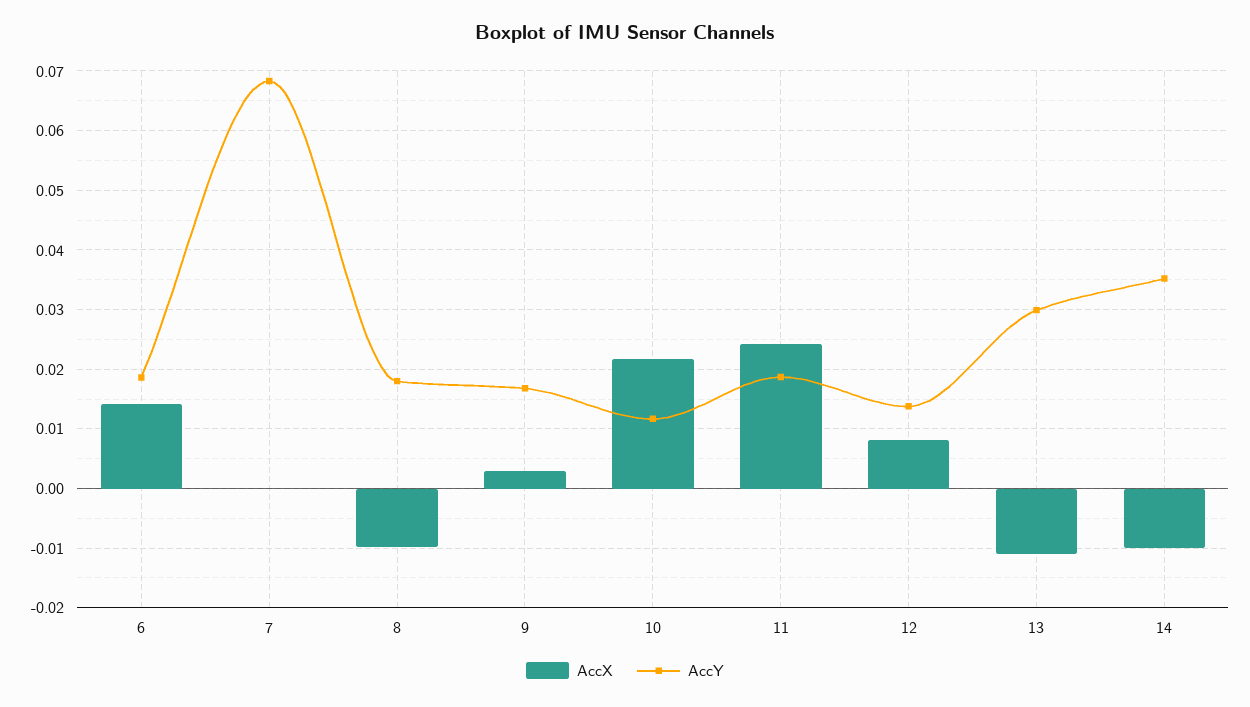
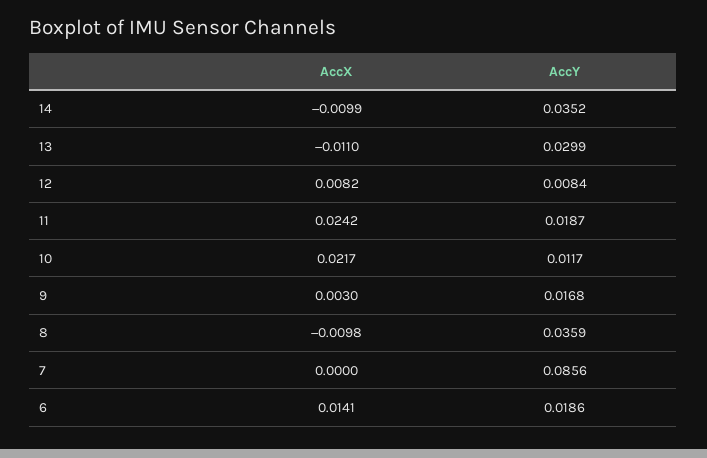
  {
    "AccX": {
      "6": 0.0141,
      "7": 0,
      "8": -0.0098,
      "9": 0.003,
      "10": 0.0217,
      "11": 0.0242,
      "12": 0.0082,
      "13": -0.011,
      "14": -0.0099
    },
    "AccY": {
      "6": 0.0186,
-     "7": 0.068,
+     "7": 0.0856,
-     "8": 0.018,
+     "8": 0.0359,
      "9": 0.0168,
      "10": 0.0117,
      "11": 0.0187,
-     "12": 0.014,
+     "12": 0.0084,
      "13": 0.0299,
      "14": 0.0352
    }
  }

